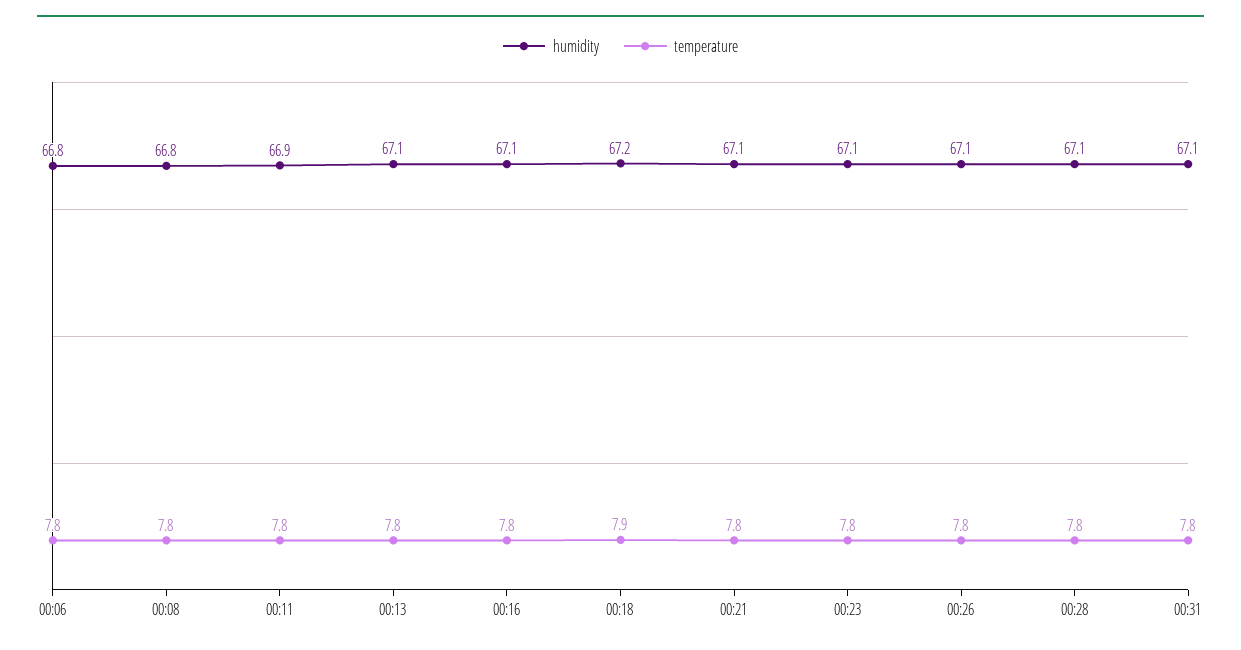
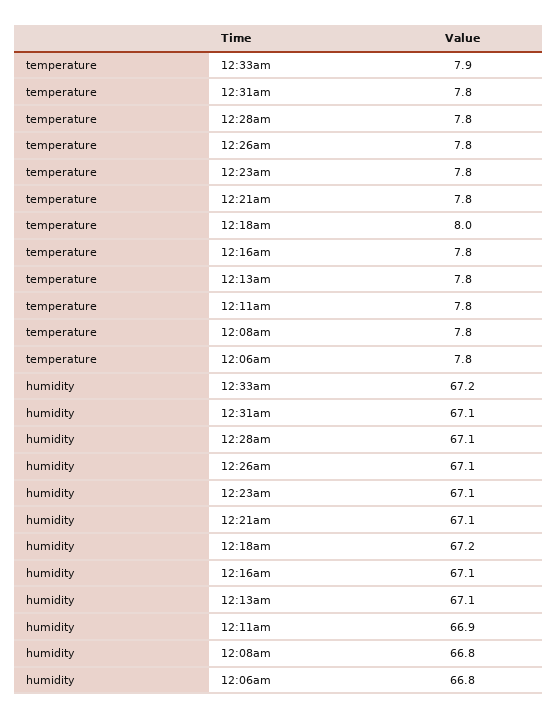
  {
    "humidity": {
      "00:06": 66.8,
      "00:08": 66.8,
      "00:11": 66.9,
      "00:13": 67.1,
      "00:16": 67.1,
      "00:18": 67.2,
      "00:21": 67.1,
      "00:23": 67.1,
      "00:26": 67.1,
      "00:28": 67.1,
-     "00:31": 67.1
+     "00:31": 67.1,
+     "12:33am": 67.2
    },
    "temperature": {
      "00:06": 7.8,
      "00:08": 7.8,
      "00:11": 7.8,
      "00:13": 7.8,
      "00:16": 7.8,
-     "00:18": 7.9,
+     "00:18": 8,
      "00:21": 7.8,
      "00:23": 7.8,
      "00:26": 7.8,
      "00:28": 7.8,
-     "00:31": 7.8
+     "00:31": 7.8,
+     "12:33am": 7.9
    }
  }

